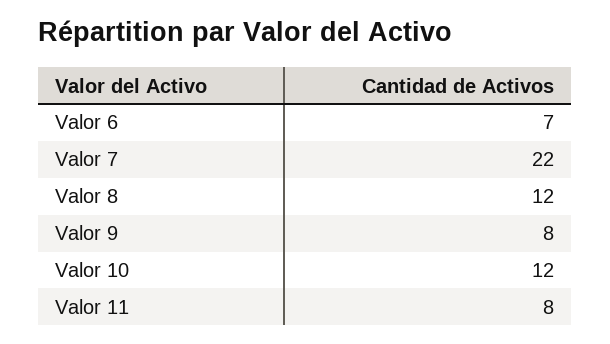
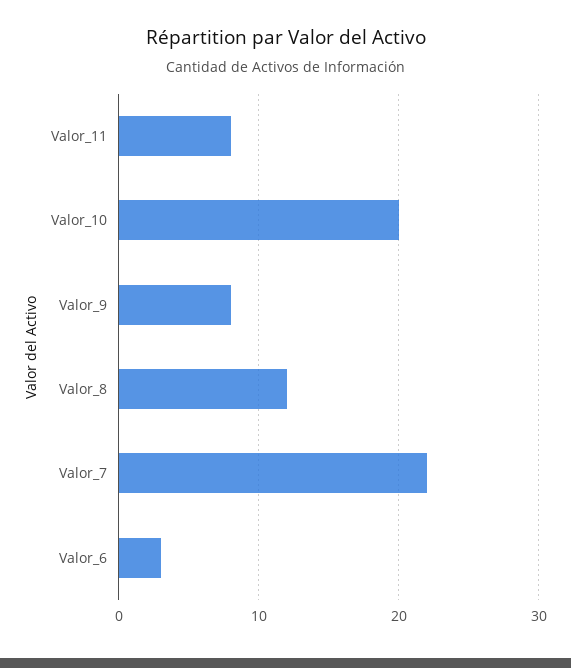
  {
-   "Valor 6": 7,
+   "Valor 6": 3,
    "Valor 7": 22,
    "Valor 8": 12,
    "Valor 9": 8,
-   "Valor 10": 12,
+   "Valor 10": 20,
    "Valor 11": 8
  }

